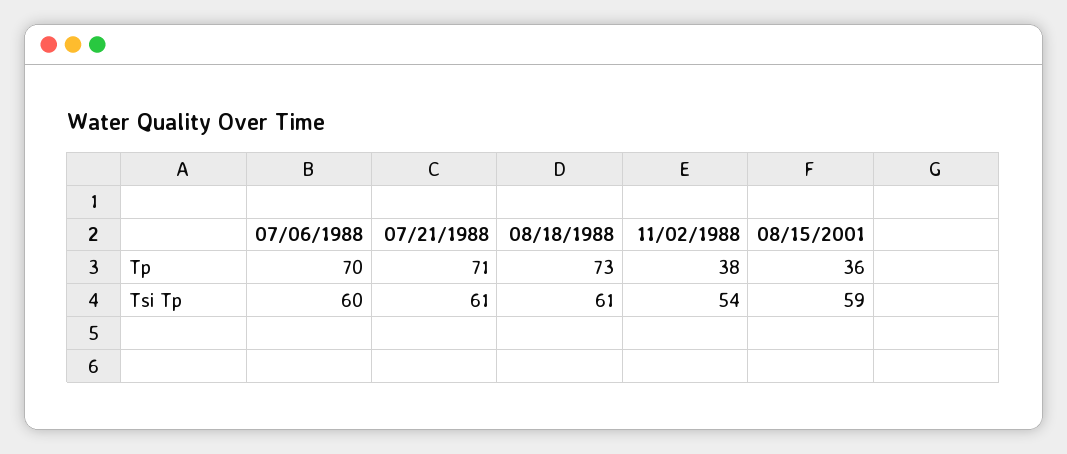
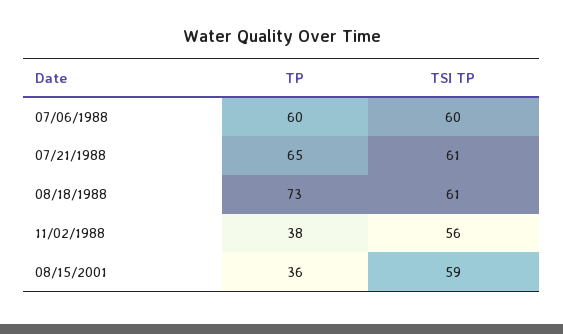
  {
    "07/06/1988": {
-     "Tp": 70,
+     "Tp": 60,
      "Tsi Tp": 60
    },
    "07/21/1988": {
-     "Tp": 71,
+     "Tp": 65,
      "Tsi Tp": 61
    },
    "08/18/1988": {
      "Tp": 73,
      "Tsi Tp": 61
    },
    "11/02/1988": {
      "Tp": 38,
-     "Tsi Tp": 54
+     "Tsi Tp": 56
    },
    "08/15/2001": {
      "Tp": 36,
      "Tsi Tp": 59
    }
  }

